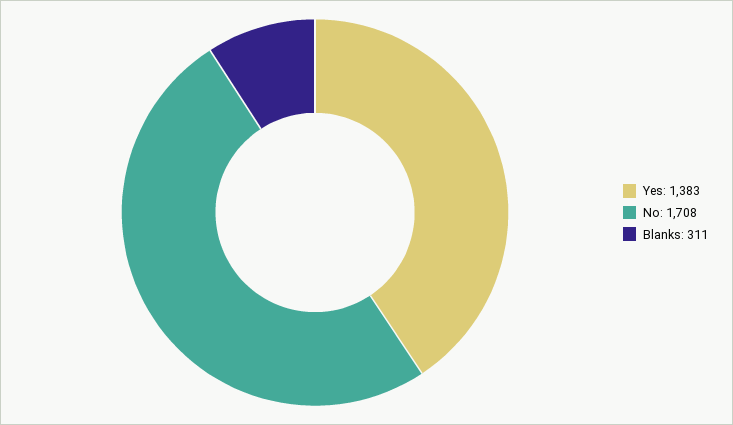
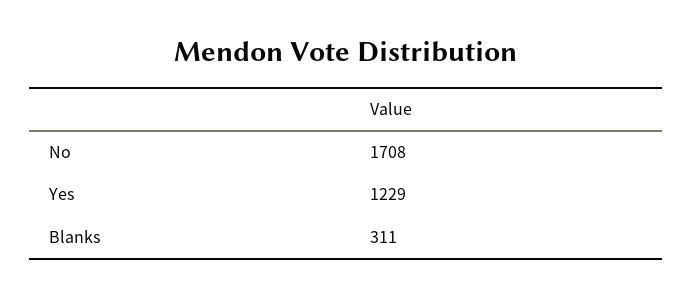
  {
-   "Yes": 1383,
+   "Yes": 1229,
    "No": 1708,
    "Blanks": 311
  }

